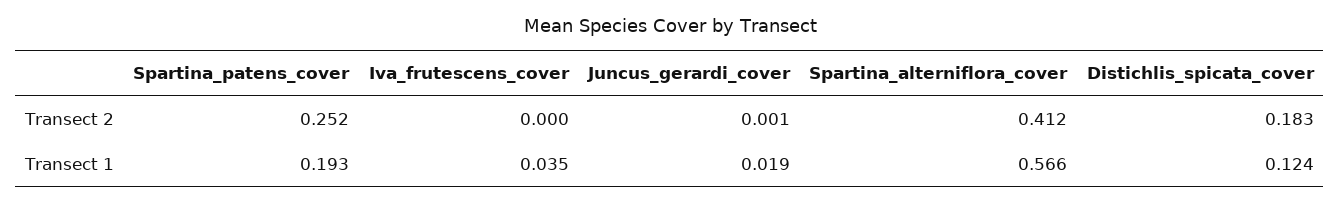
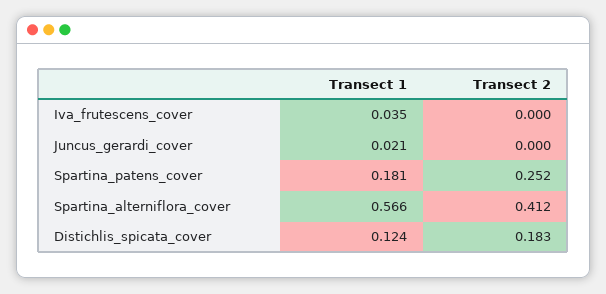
  {
    "Spartina_patens_cover": {
      "Transect 2": 0.252,
-     "Transect 1": 0.193
+     "Transect 1": 0.181
    },
    "Iva_frutescens_cover": {
      "Transect 2": 0,
      "Transect 1": 0.035
    },
    "Juncus_gerardi_cover": {
-     "Transect 2": 0.001,
+     "Transect 2": 0,
-     "Transect 1": 0.019
+     "Transect 1": 0.021
    },
    "Spartina_alterniflora_cover": {
      "Transect 2": 0.412,
      "Transect 1": 0.566
    },
    "Distichlis_spicata_cover": {
      "Transect 2": 0.183,
      "Transect 1": 0.124
    }
  }

